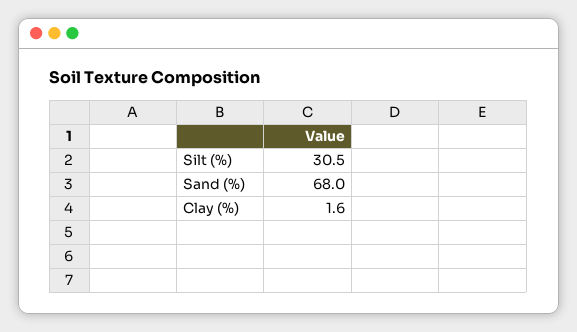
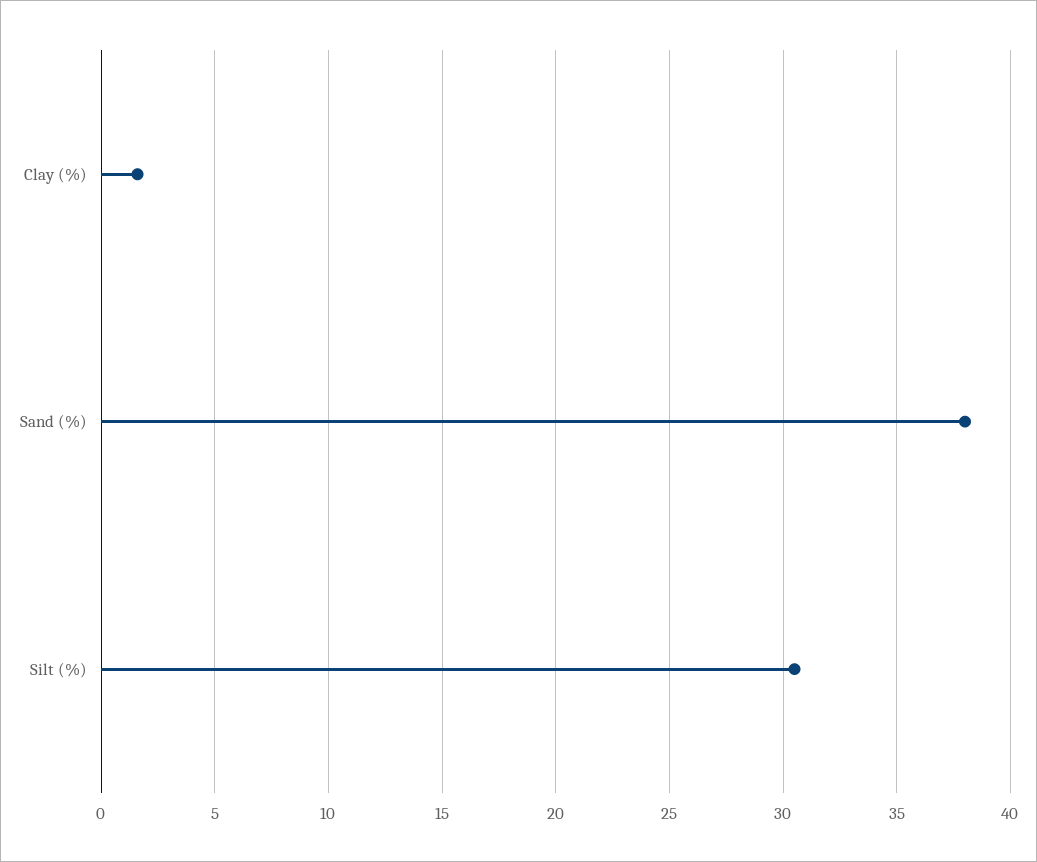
  {
    "Silt (%)": 30.5,
-   "Sand (%)": 68,
+   "Sand (%)": 38,
    "Clay (%)": 1.6
  }

